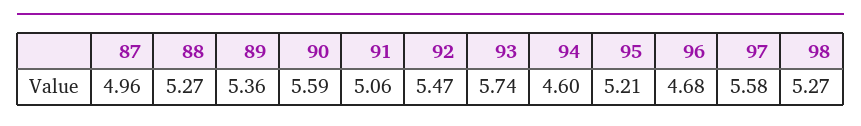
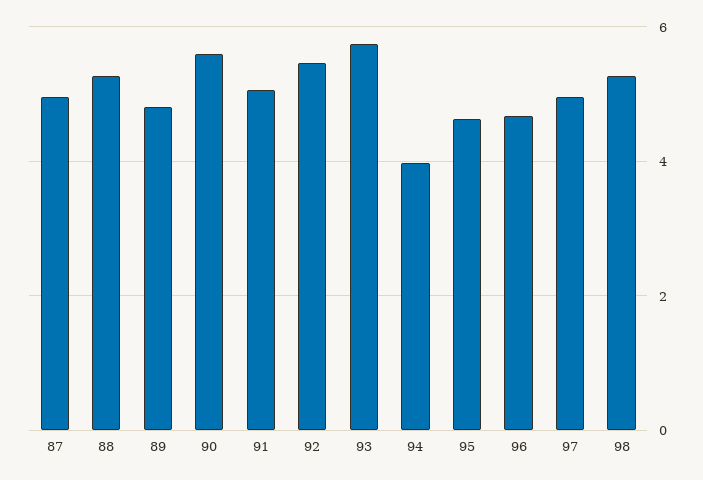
  {
    "87": 4.96,
    "88": 5.27,
-   "89": 5.36,
+   "89": 4.8,
    "90": 5.59,
    "91": 5.06,
    "92": 5.47,
    "93": 5.74,
-   "94": 4.6,
+   "94": 4,
-   "95": 5.21,
+   "95": 4.6,
    "96": 4.68,
-   "97": 5.58,
+   "97": 5,
    "98": 5.27
  }

